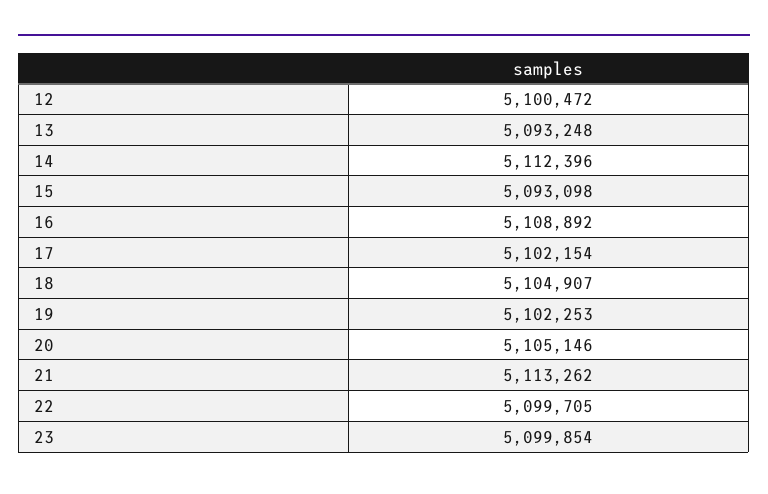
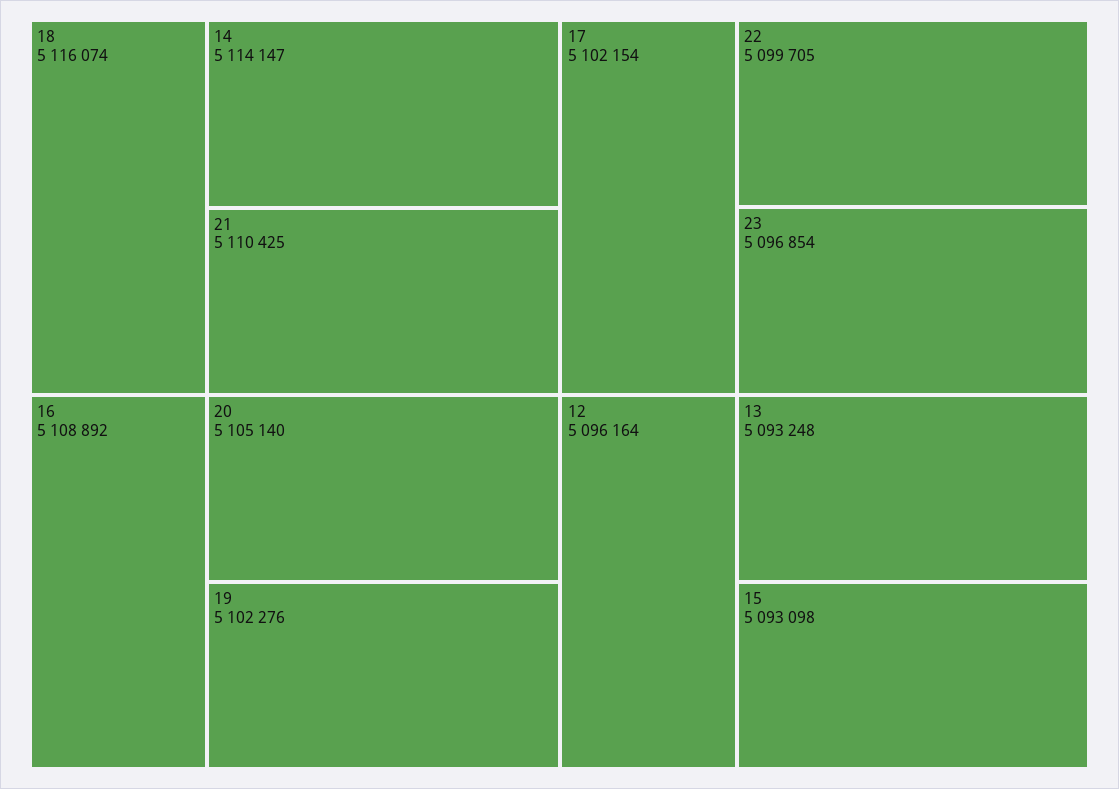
  {
-   "12": 5100472,
+   "12": 5096164,
    "13": 5093248,
-   "14": 5112396,
+   "14": 5114147,
    "15": 5093098,
    "16": 5108892,
    "17": 5102154,
-   "18": 5104907,
+   "18": 5116074,
-   "19": 5102253,
+   "19": 5102276,
-   "20": 5105146,
+   "20": 5105140,
-   "21": 5113262,
+   "21": 5110425,
    "22": 5099705,
-   "23": 5099854
+   "23": 5096854
  }

